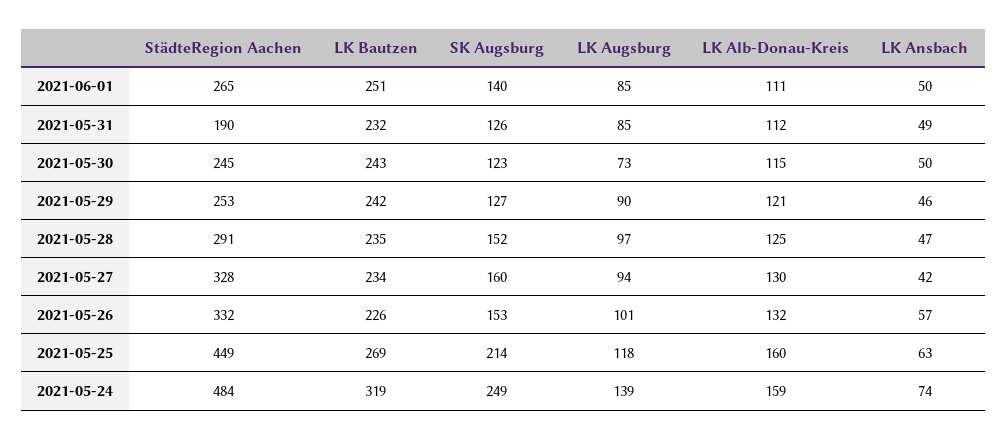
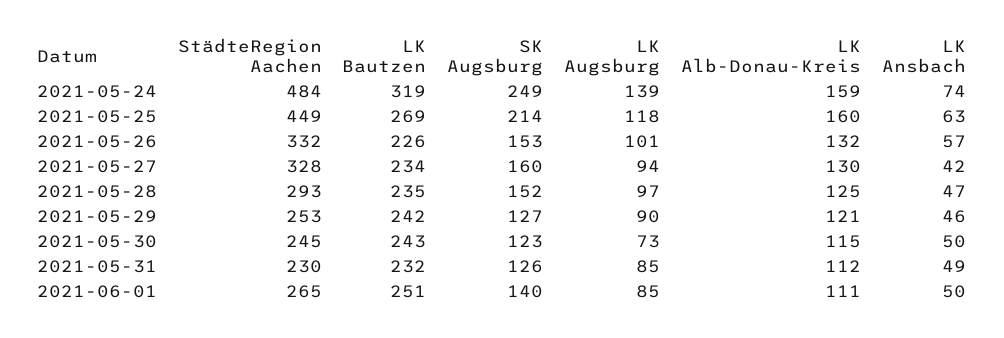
  {
    "StädteRegion Aachen": {
      "2021-06-01": 265,
-     "2021-05-31": 190,
+     "2021-05-31": 230,
      "2021-05-30": 245,
      "2021-05-29": 253,
-     "2021-05-28": 291,
+     "2021-05-28": 293,
      "2021-05-27": 328,
      "2021-05-26": 332,
      "2021-05-25": 449,
      "2021-05-24": 484
    },
    "LK Bautzen": {
      "2021-06-01": 251,
      "2021-05-31": 232,
      "2021-05-30": 243,
      "2021-05-29": 242,
      "2021-05-28": 235,
      "2021-05-27": 234,
      "2021-05-26": 226,
      "2021-05-25": 269,
      "2021-05-24": 319
    },
    "SK Augsburg": {
      "2021-06-01": 140,
      "2021-05-31": 126,
      "2021-05-30": 123,
      "2021-05-29": 127,
      "2021-05-28": 152,
      "2021-05-27": 160,
      "2021-05-26": 153,
      "2021-05-25": 214,
      "2021-05-24": 249
    },
    "LK Augsburg": {
      "2021-06-01": 85,
      "2021-05-31": 85,
      "2021-05-30": 73,
      "2021-05-29": 90,
      "2021-05-28": 97,
      "2021-05-27": 94,
      "2021-05-26": 101,
      "2021-05-25": 118,
      "2021-05-24": 139
    },
    "LK Alb-Donau-Kreis": {
      "2021-06-01": 111,
      "2021-05-31": 112,
      "2021-05-30": 115,
      "2021-05-29": 121,
      "2021-05-28": 125,
      "2021-05-27": 130,
      "2021-05-26": 132,
      "2021-05-25": 160,
      "2021-05-24": 159
    },
    "LK Ansbach": {
      "2021-06-01": 50,
      "2021-05-31": 49,
      "2021-05-30": 50,
      "2021-05-29": 46,
      "2021-05-28": 47,
      "2021-05-27": 42,
      "2021-05-26": 57,
      "2021-05-25": 63,
      "2021-05-24": 74
    }
  }

